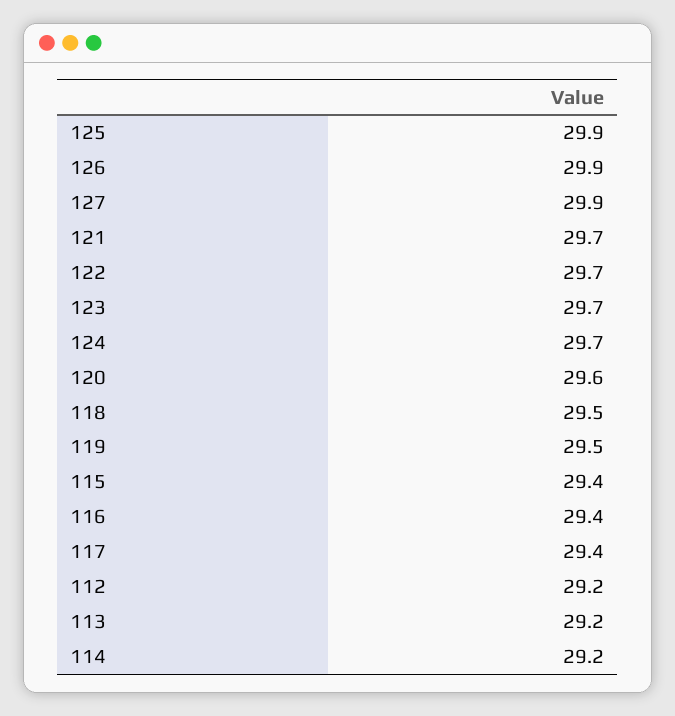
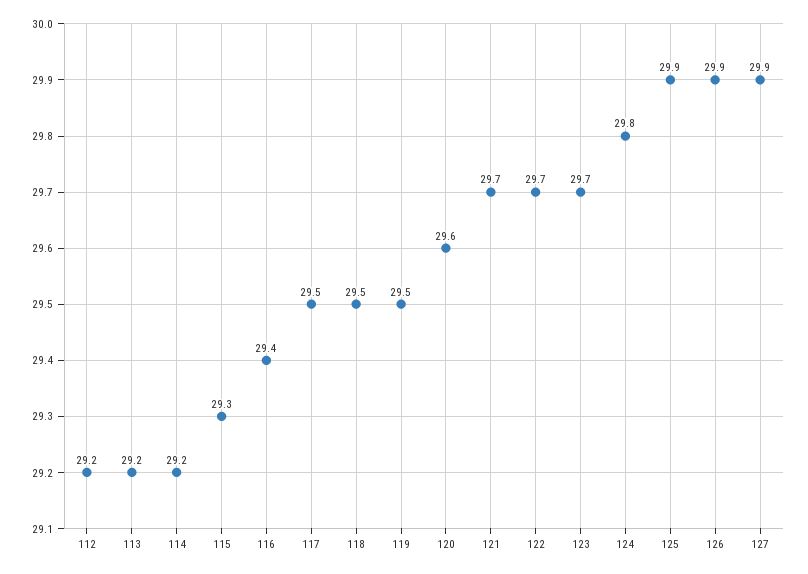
  {
    "125": 29.9,
    "126": 29.9,
    "127": 29.9,
    "121": 29.7,
    "122": 29.7,
    "123": 29.7,
-   "124": 29.7,
+   "124": 29.8,
    "120": 29.6,
    "118": 29.5,
    "119": 29.5,
-   "115": 29.4,
+   "115": 29.3,
    "116": 29.4,
-   "117": 29.4,
+   "117": 29.5,
    "112": 29.2,
    "113": 29.2,
    "114": 29.2
  }

